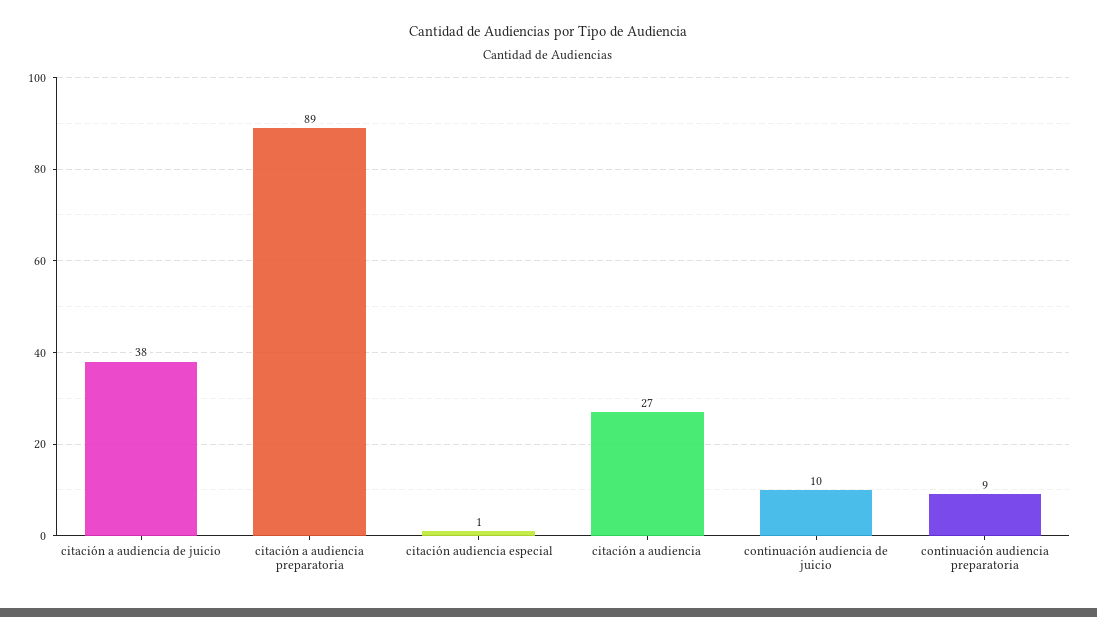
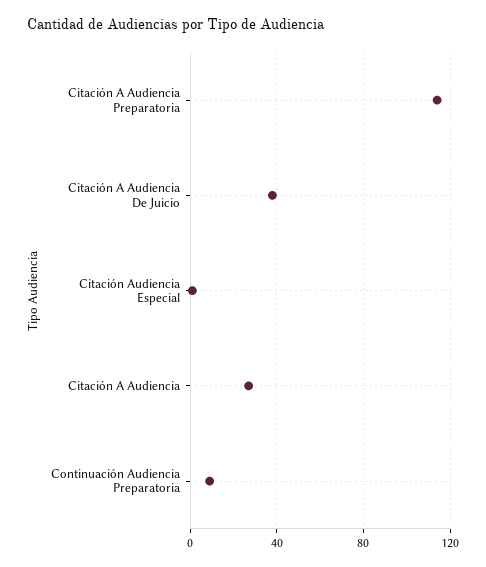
  {
    "citación a audiencia de juicio": 38,
-   "citación a audiencia preparatoria": 89,
+   "citación a audiencia preparatoria": 115,
    "citación audiencia especial": 1,
    "citación a audiencia": 27,
-   "continuación audiencia de juicio": 10,
    "continuación audiencia preparatoria": 9
  }

